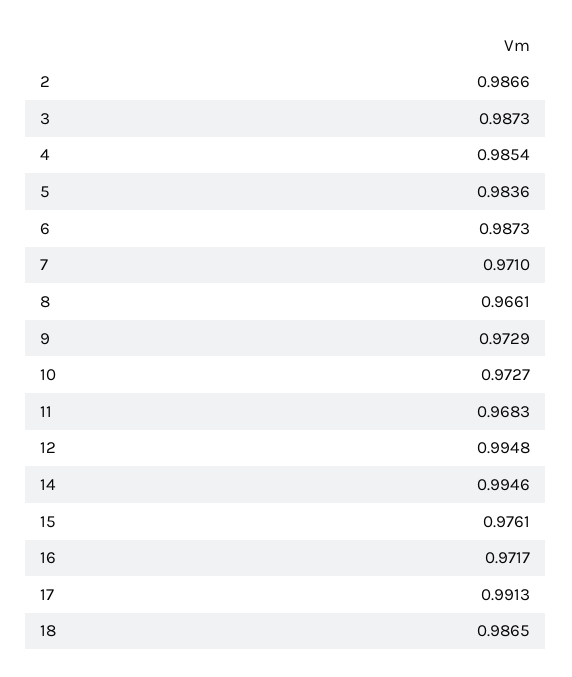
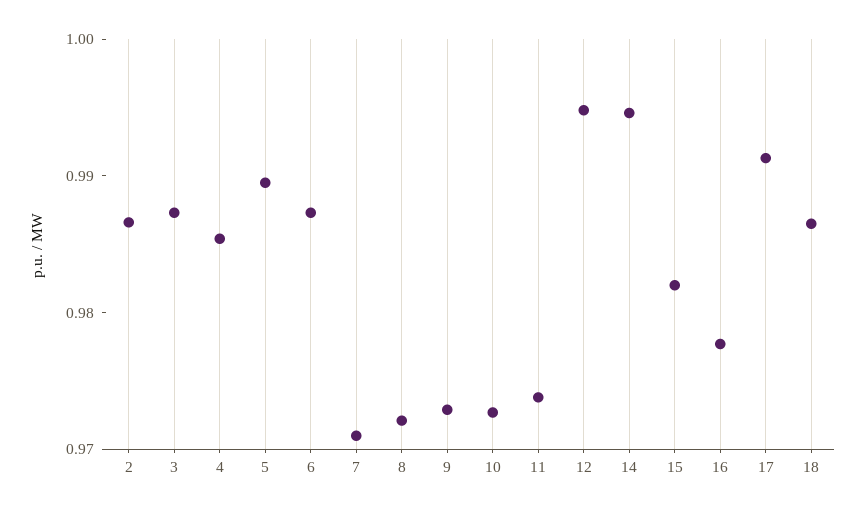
  {
    "2": 0.9866,
    "3": 0.9873,
    "4": 0.9854,
-   "5": 0.9836,
+   "5": 0.99,
    "6": 0.9873,
    "7": 0.971,
-   "8": 0.9661,
+   "8": 0.972,
    "9": 0.9729,
    "10": 0.9727,
-   "11": 0.9683,
+   "11": 0.974,
    "12": 0.9948,
    "14": 0.9946,
-   "15": 0.9761,
+   "15": 0.982,
-   "16": 0.9717,
+   "16": 0.978,
    "17": 0.9913,
    "18": 0.9865
  }

